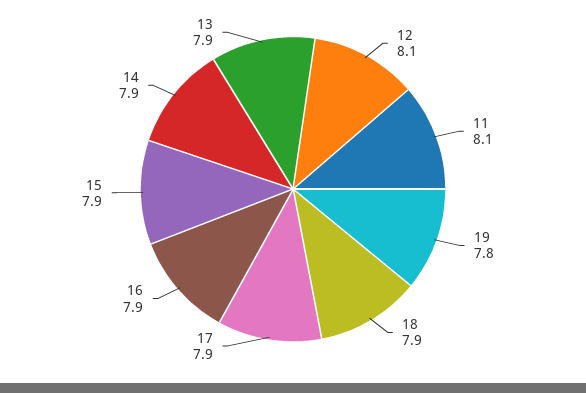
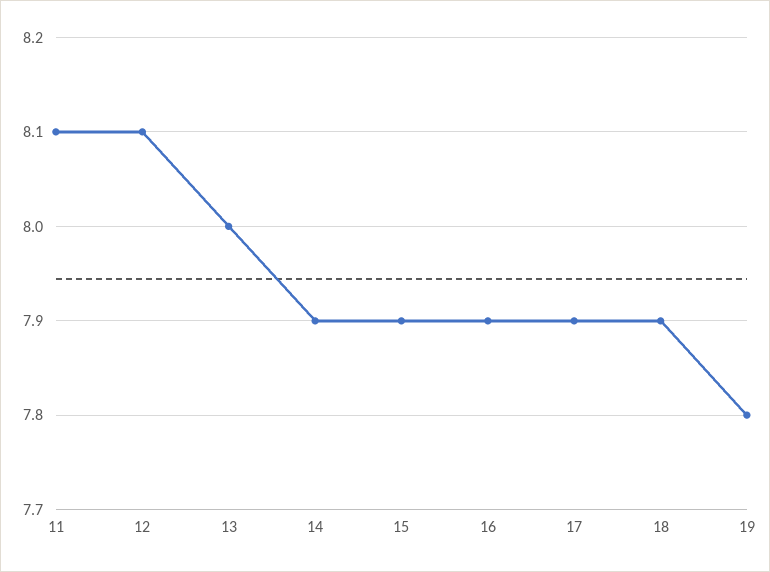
  {
    "12": 8.1,
    "11": 8.1,
    "19": 7.8,
    "18": 7.9,
    "17": 7.9,
    "16": 7.9,
    "15": 7.9,
    "14": 7.9,
-   "13": 7.9
+   "13": 8
  }

